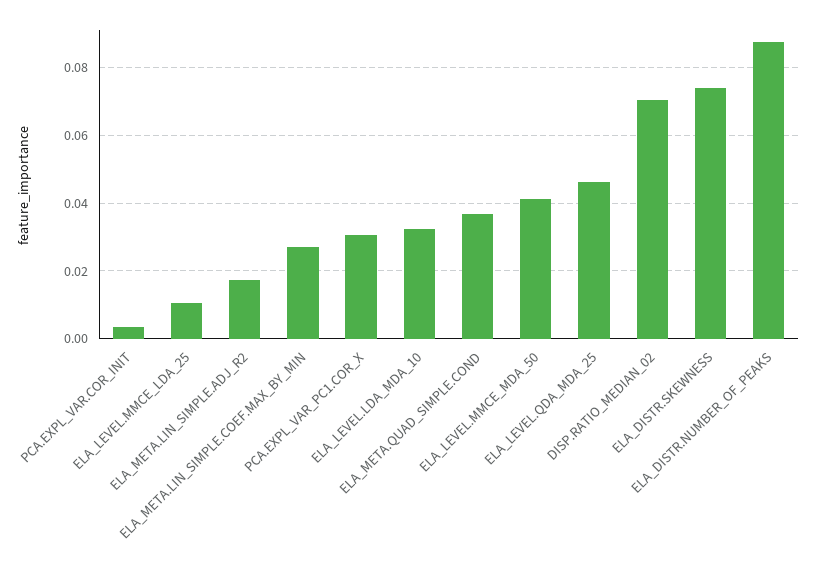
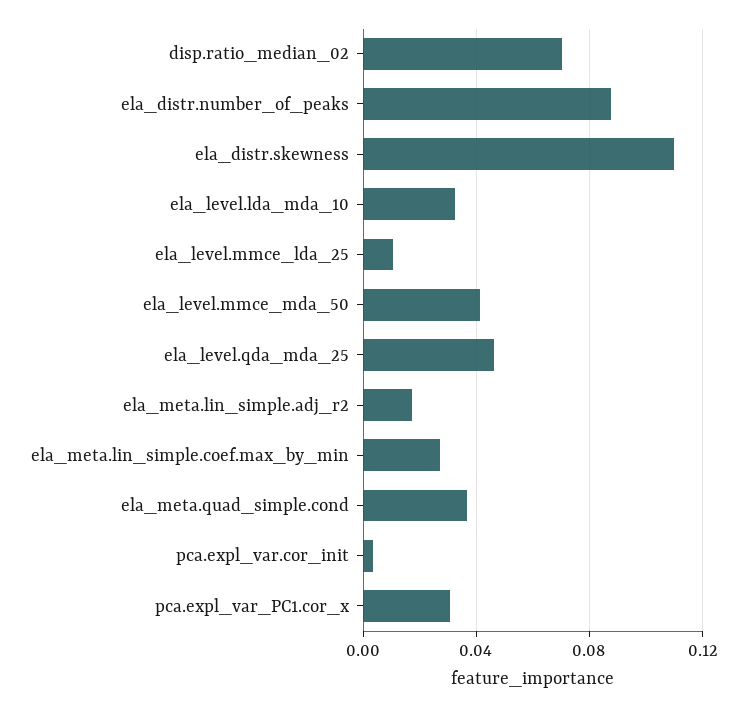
  {
    "PCA.EXPL_VAR.COR_INIT": 0.004,
    "ELA_LEVEL.MMCE_LDA_25": 0.01,
    "ELA_META.LIN_SIMPLE.ADJ_R2": 0.018,
    "ELA_META.LIN_SIMPLE.COEF.MAX_BY_MIN": 0.028,
    "PCA.EXPL_VAR_PC1.COR_X": 0.03,
    "ELA_LEVEL.LDA_MDA_10": 0.032,
    "ELA_META.QUAD_SIMPLE.COND": 0.036,
    "ELA_LEVEL.MMCE_MDA_50": 0.042,
    "ELA_LEVEL.QDA_MDA_25": 0.046,
    "DISP.RATIO_MEDIAN_02": 0.07,
-   "ELA_DISTR.SKEWNESS": 0.074,
+   "ELA_DISTR.SKEWNESS": 0.11,
    "ELA_DISTR.NUMBER_OF_PEAKS": 0.088
  }

